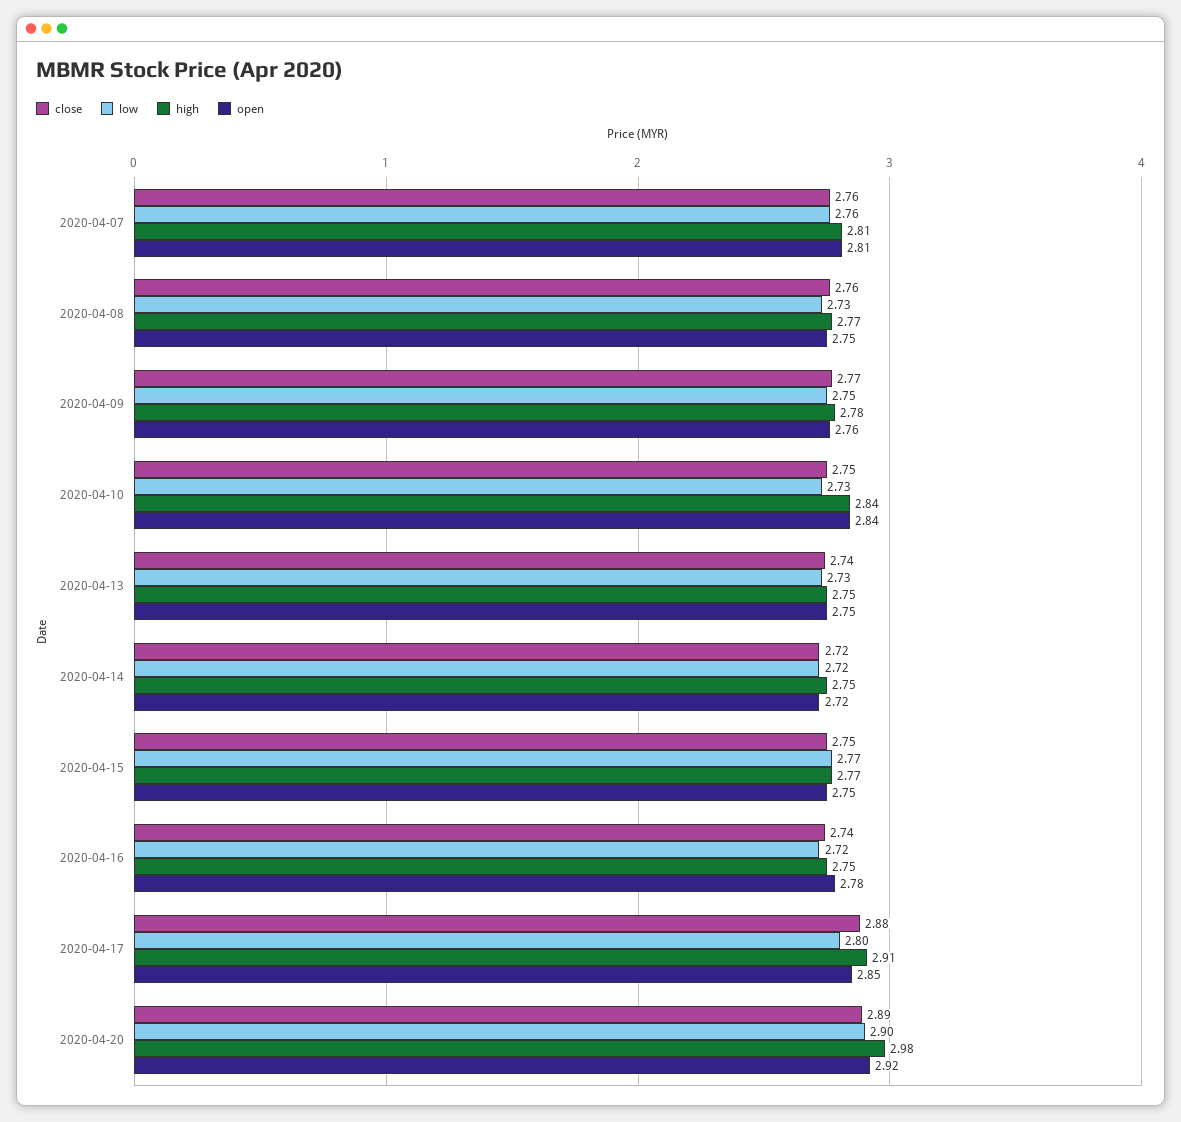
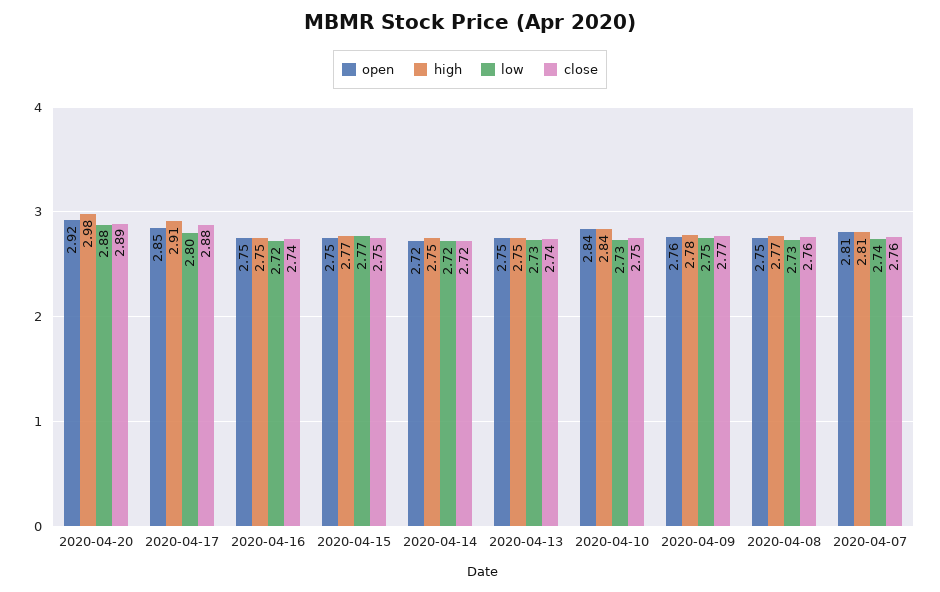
  {
    "close": {
      "2020-04-07": 2.76,
      "2020-04-08": 2.76,
      "2020-04-09": 2.77,
      "2020-04-10": 2.75,
      "2020-04-13": 2.74,
      "2020-04-14": 2.72,
      "2020-04-15": 2.75,
      "2020-04-16": 2.74,
      "2020-04-17": 2.88,
      "2020-04-20": 2.89
    },
    "low": {
-     "2020-04-07": 2.76,
+     "2020-04-07": 2.74,
      "2020-04-08": 2.73,
      "2020-04-09": 2.75,
      "2020-04-10": 2.73,
      "2020-04-13": 2.73,
      "2020-04-14": 2.72,
      "2020-04-15": 2.77,
      "2020-04-16": 2.72,
      "2020-04-17": 2.8,
-     "2020-04-20": 2.9
+     "2020-04-20": 2.88
    },
    "high": {
      "2020-04-07": 2.81,
      "2020-04-08": 2.77,
      "2020-04-09": 2.78,
      "2020-04-10": 2.84,
      "2020-04-13": 2.75,
      "2020-04-14": 2.75,
      "2020-04-15": 2.77,
      "2020-04-16": 2.75,
      "2020-04-17": 2.91,
      "2020-04-20": 2.98
    },
    "open": {
      "2020-04-07": 2.81,
      "2020-04-08": 2.75,
      "2020-04-09": 2.76,
      "2020-04-10": 2.84,
      "2020-04-13": 2.75,
      "2020-04-14": 2.72,
      "2020-04-15": 2.75,
-     "2020-04-16": 2.78,
+     "2020-04-16": 2.75,
      "2020-04-17": 2.85,
      "2020-04-20": 2.92
    }
  }

